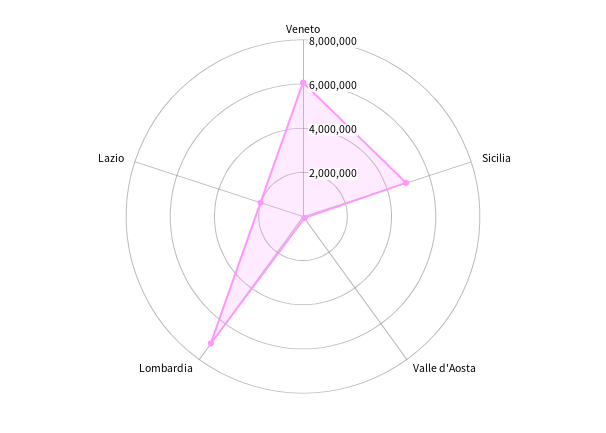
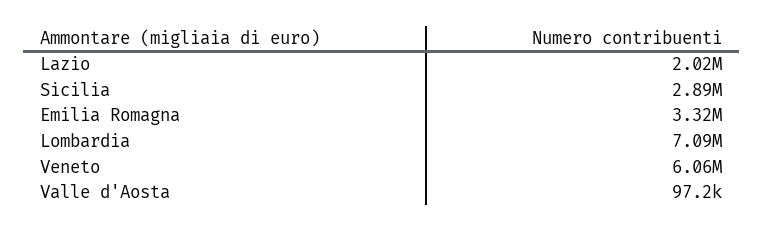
  {
    "Veneto": 6060000,
-   "Sicilia": 5000000,
+   "Sicilia": 2890000,
    "Valle d'Aosta": 97200,
    "Lombardia": 7090000,
-   "Lazio": 2020000
+   "Lazio": 2020000,
+   "Emilia Romagna": 3320000
  }

